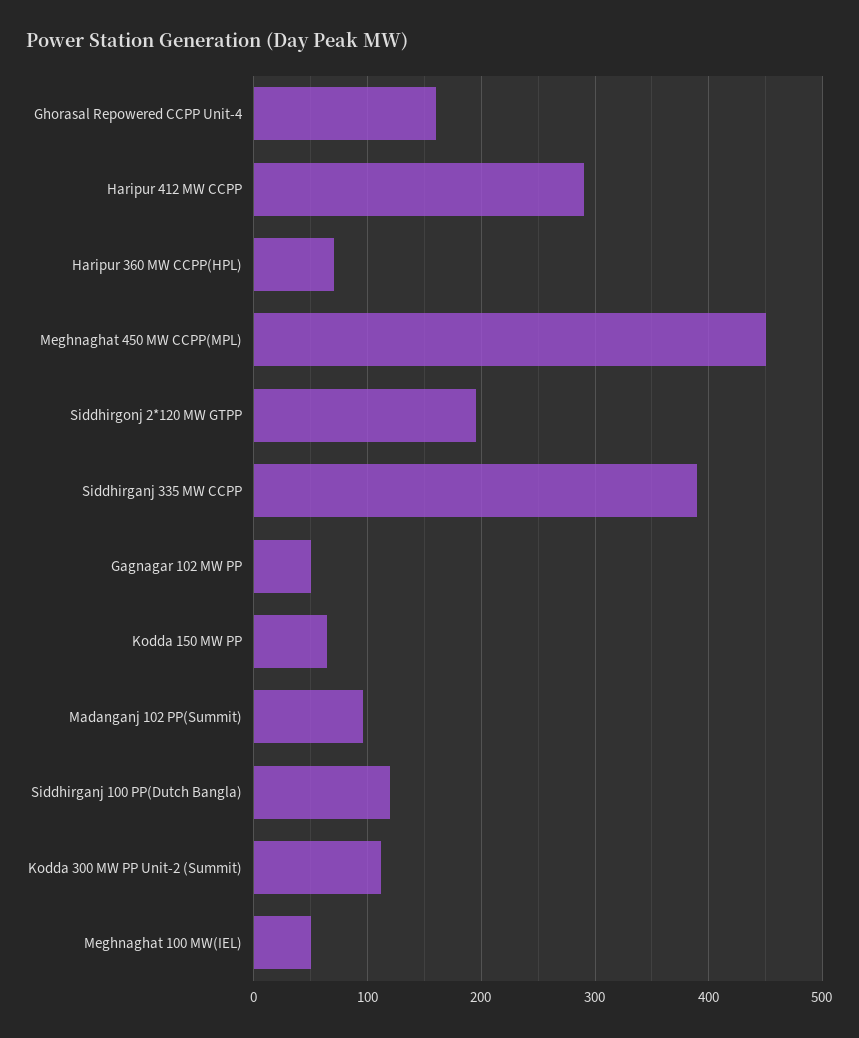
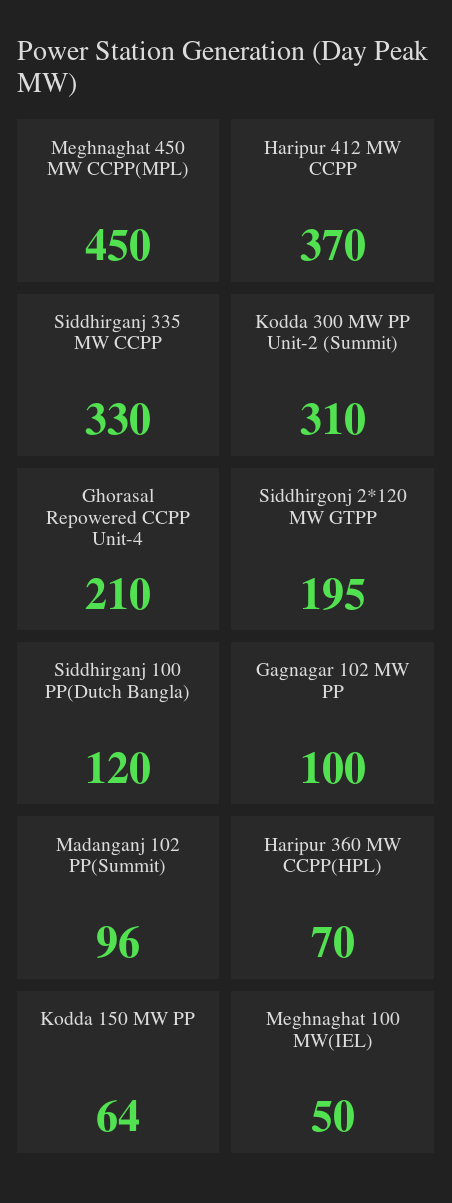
  {
-   "Ghorasal Repowered CCPP Unit-4": 160,
+   "Ghorasal Repowered CCPP Unit-4": 210,
-   "Haripur 412 MW CCPP": 290,
+   "Haripur 412 MW CCPP": 370,
    "Haripur 360 MW CCPP(HPL)": 70,
    "Meghnaghat 450 MW CCPP(MPL)": 450,
    "Siddhirgonj 2*120 MW GTPP": 195,
-   "Siddhirganj 335 MW CCPP": 390,
+   "Siddhirganj 335 MW CCPP": 330,
-   "Gagnagar 102 MW PP": 50,
+   "Gagnagar 102 MW PP": 100,
    "Kodda 150 MW PP": 64,
    "Madanganj 102 PP(Summit)": 96,
    "Siddhirganj 100 PP(Dutch Bangla)": 120,
-   "Kodda 300 MW PP Unit-2 (Summit)": 110,
+   "Kodda 300 MW PP Unit-2 (Summit)": 310,
    "Meghnaghat 100 MW(IEL)": 50
  }

